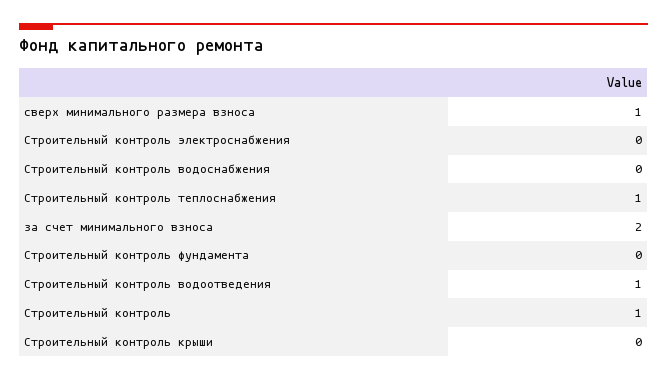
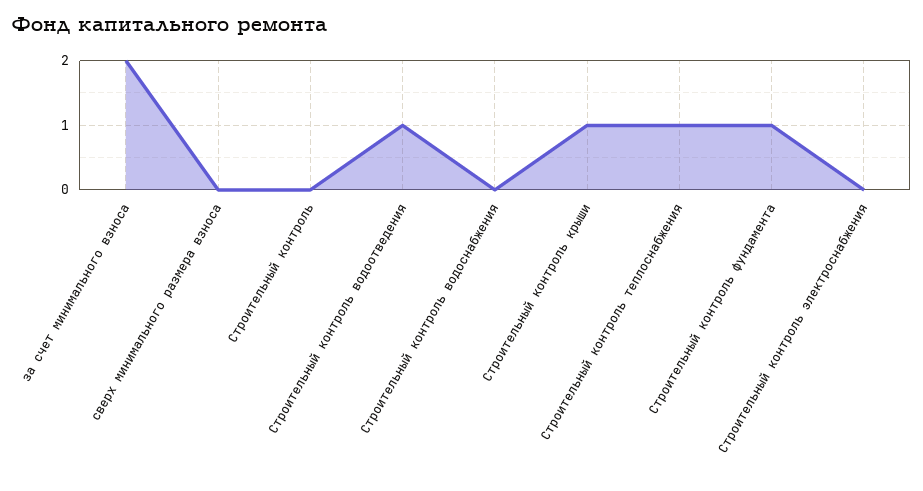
  {
-   "сверх минимального размера взноса": 1,
+   "сверх минимального размера взноса": 0,
    "Строительный контроль электроснабжения": 0,
    "Строительный контроль водоснабжения": 0,
    "Строительный контроль теплоснабжения": 1,
    "за счет минимального взноса": 2,
-   "Строительный контроль фундамента": 0,
+   "Строительный контроль фундамента": 1,
    "Строительный контроль водоотведения": 1,
-   "Строительный контроль": 1,
+   "Строительный контроль": 0,
-   "Строительный контроль крыши": 0
+   "Строительный контроль крыши": 1
  }

